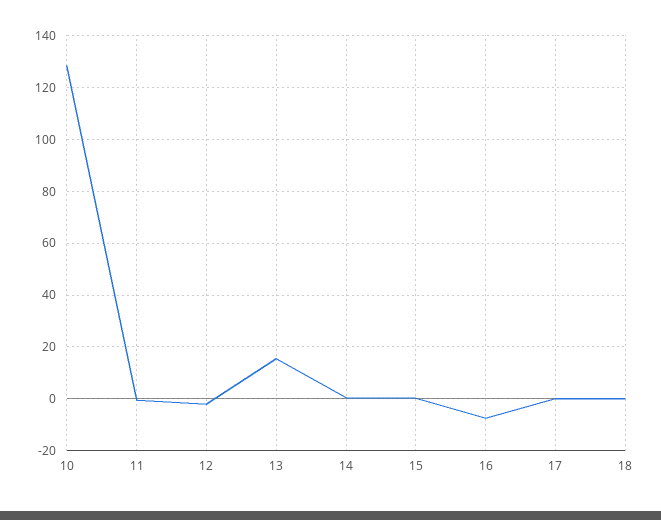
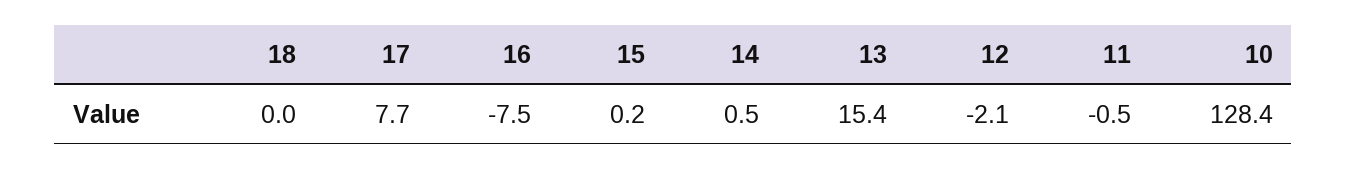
  {
    "10": 128.4,
    "11": -0.5,
    "12": -2.1,
    "13": 15.4,
    "14": 0.5,
    "15": 0.2,
    "16": -7.5,
-   "17": 0,
+   "17": 7.7,
    "18": 0
  }

